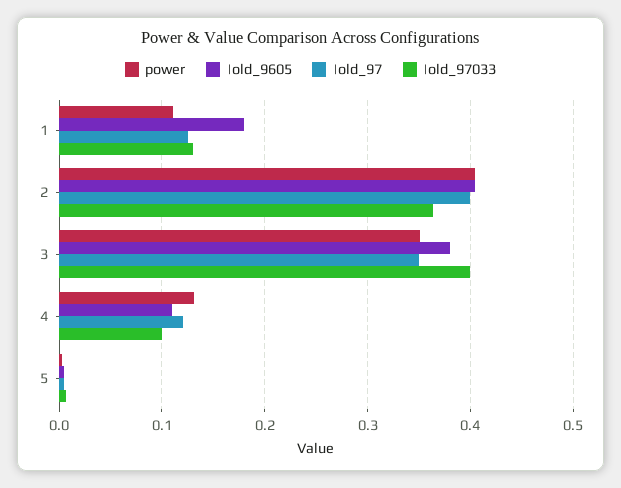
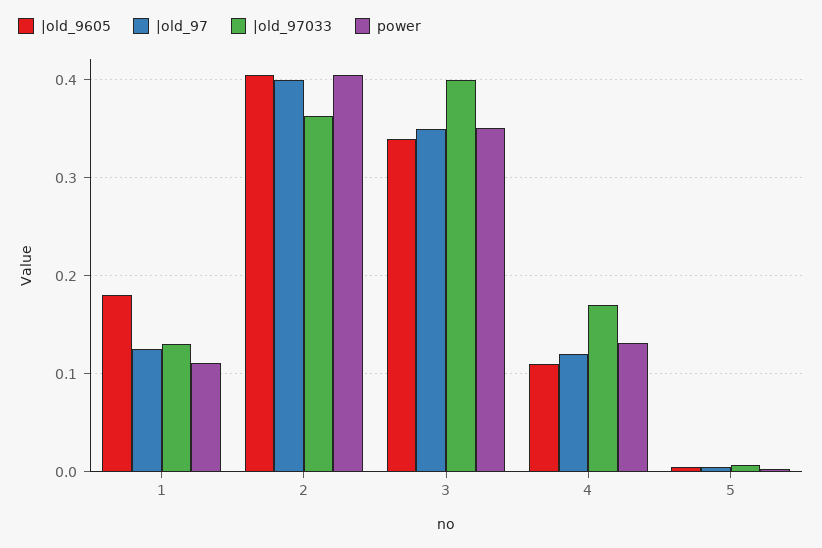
  {
    "power": {
      "1": 0.11,
      "2": 0.4,
      "3": 0.35,
      "4": 0.13,
      "5": 0
    },
    "|old_9605": {
      "1": 0.18,
      "2": 0.41,
-     "3": 0.38,
+     "3": 0.34,
      "4": 0.11,
      "5": 0.01
    },
    "|old_97": {
      "1": 0.13,
      "2": 0.4,
      "3": 0.35,
      "4": 0.12,
      "5": 0.01
    },
    "|old_97033": {
      "1": 0.13,
      "2": 0.36,
      "3": 0.4,
-     "4": 0.1,
+     "4": 0.17,
      "5": 0.01
    }
  }

